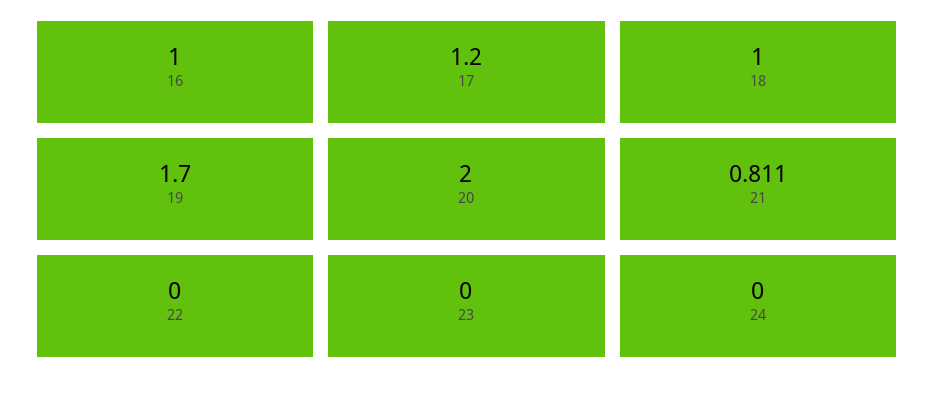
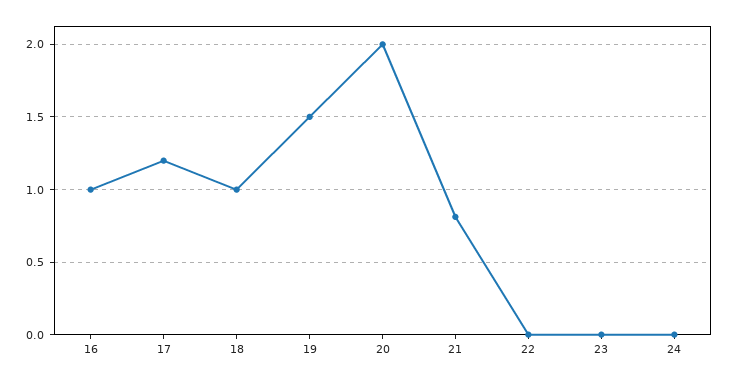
  {
    "16": 1,
    "17": 1.2,
    "18": 1,
-   "19": 1.7,
+   "19": 1.5,
    "20": 2,
    "21": 0.811,
    "22": 0,
    "23": 0,
    "24": 0
  }

